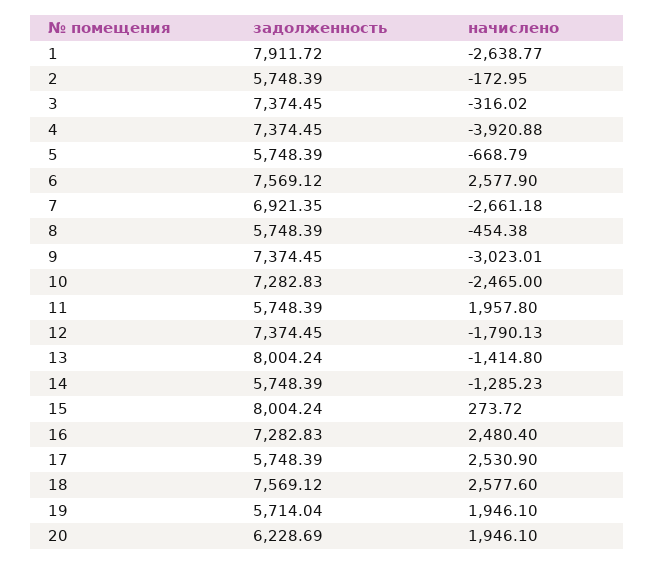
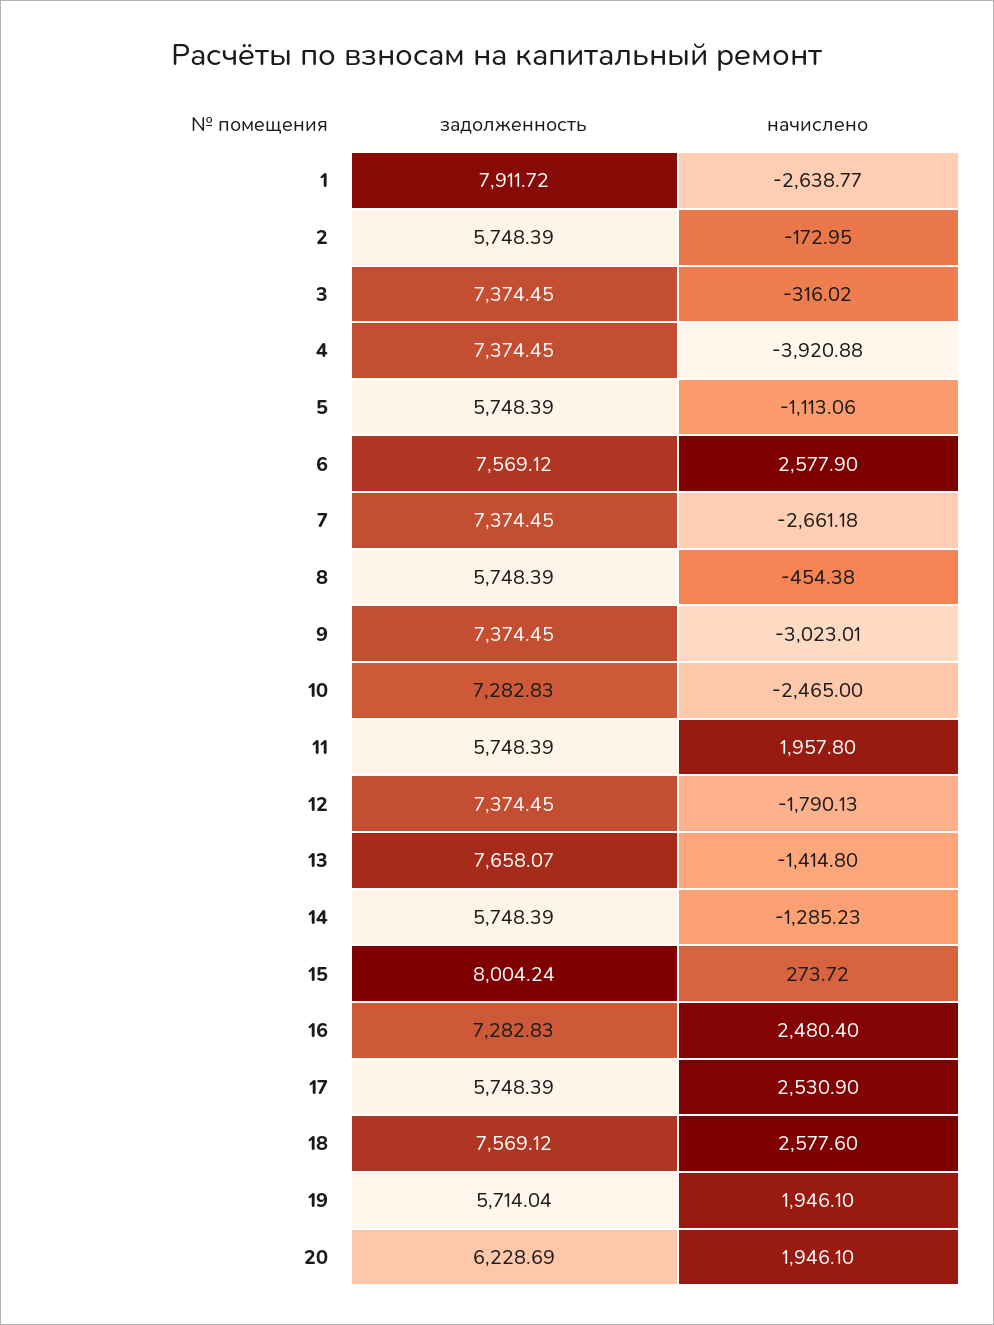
  {
    "задолженность": {
      "1": 7911.72,
      "2": 5748.39,
      "3": 7374.45,
      "4": 7374.45,
      "5": 5748.39,
      "6": 7569.12,
-     "7": 6921.35,
+     "7": 7374.45,
      "8": 5748.39,
      "9": 7374.45,
      "10": 7282.83,
      "11": 5748.39,
      "12": 7374.45,
-     "13": 8004.24,
+     "13": 7658.07,
      "14": 5748.39,
      "15": 8004.24,
      "16": 7282.83,
      "17": 5748.39,
      "18": 7569.12,
      "19": 5714.04,
      "20": 6228.69
    },
    "начислено": {
      "1": -2638.77,
      "2": -172.95,
      "3": -316.02,
      "4": -3920.88,
-     "5": -668.79,
+     "5": -1113.06,
      "6": 2577.9,
      "7": -2661.18,
      "8": -454.38,
      "9": -3023.01,
      "10": -2465,
      "11": 1957.8,
      "12": -1790.13,
      "13": -1414.8,
      "14": -1285.23,
      "15": 273.72,
      "16": 2480.4,
      "17": 2530.9,
      "18": 2577.6,
      "19": 1946.1,
      "20": 1946.1
    }
  }

